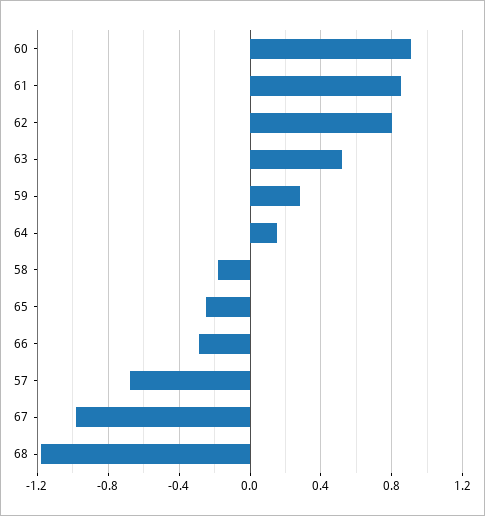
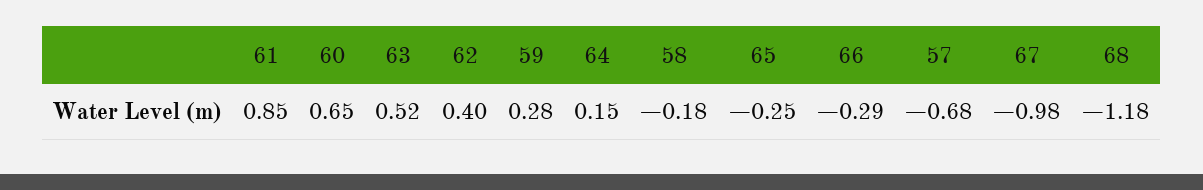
  {
-   "60": 0.9,
+   "60": 0.65,
    "61": 0.85,
-   "62": 0.8,
+   "62": 0.4,
    "63": 0.52,
    "59": 0.28,
    "64": 0.15,
    "58": -0.18,
    "65": -0.25,
    "66": -0.29,
    "57": -0.68,
    "67": -0.98,
    "68": -1.18
  }

